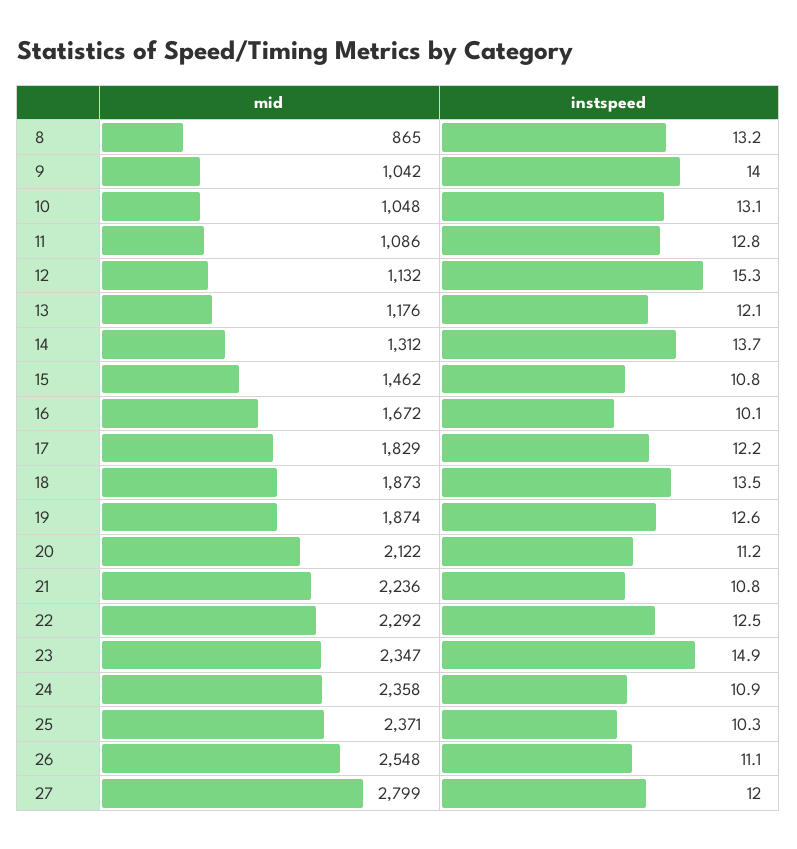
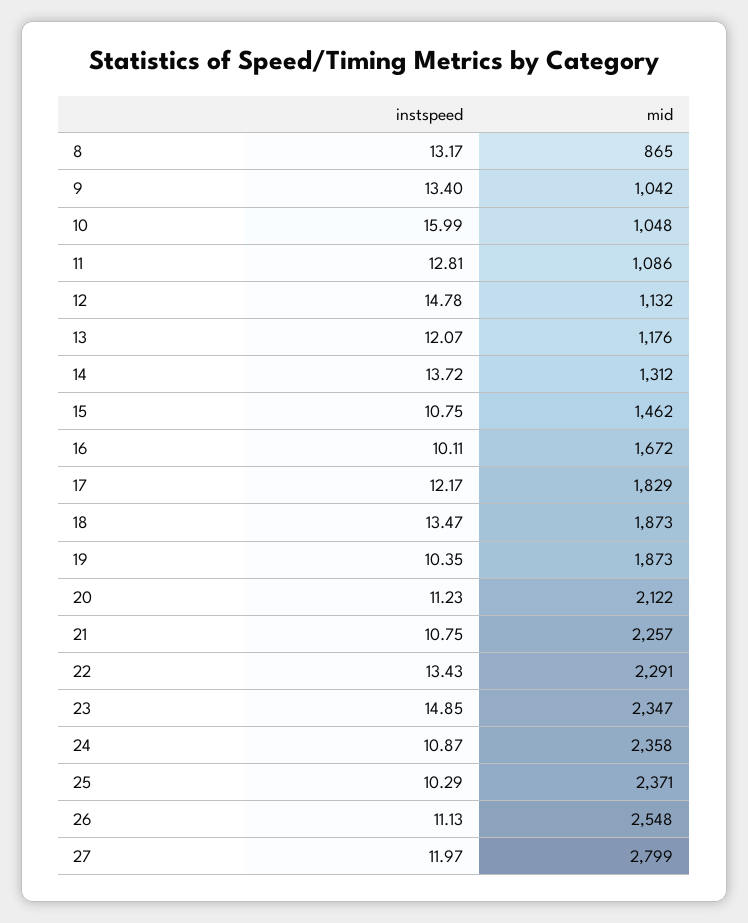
  {
    "mid": {
      "8": 865,
      "9": 1042,
      "10": 1048,
      "11": 1086,
      "12": 1132,
      "13": 1176,
      "14": 1312,
      "15": 1462,
      "16": 1672,
      "17": 1829,
      "18": 1873,
-     "19": 1874,
+     "19": 1873,
      "20": 2122,
-     "21": 2236,
+     "21": 2257,
-     "22": 2292,
+     "22": 2291,
      "23": 2347,
      "24": 2358,
      "25": 2371,
      "26": 2548,
      "27": 2799
    },
    "instspeed": {
      "8": 13.17,
-     "9": 14,
+     "9": 13.4,
-     "10": 13.1,
+     "10": 15.99,
      "11": 12.81,
-     "12": 15.3,
+     "12": 14.78,
      "13": 12.07,
      "14": 13.72,
      "15": 10.75,
      "16": 10.11,
      "17": 12.17,
      "18": 13.47,
-     "19": 12.6,
+     "19": 10.35,
      "20": 11.23,
      "21": 10.75,
-     "22": 12.5,
+     "22": 13.43,
      "23": 14.85,
      "24": 10.87,
      "25": 10.29,
      "26": 11.13,
      "27": 11.97
    }
  }

